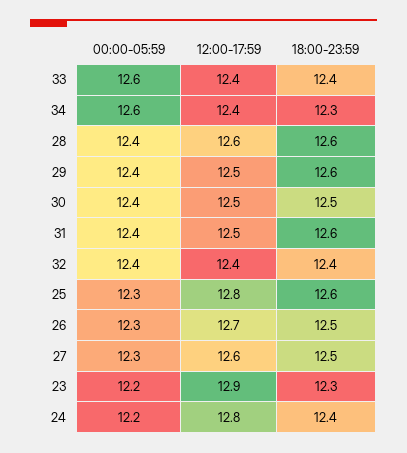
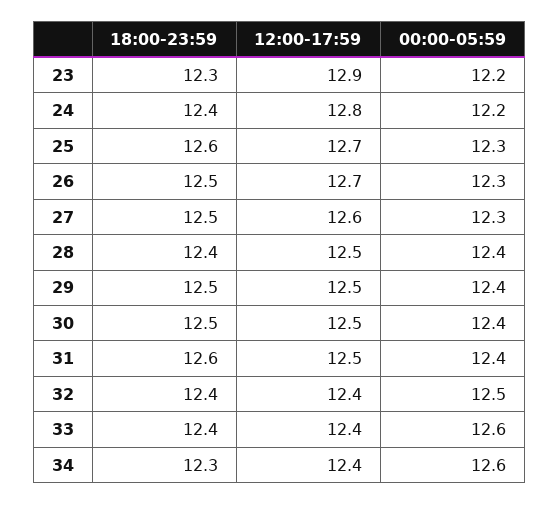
  {
    "00:00-05:59": {
      "33": 12.6,
      "34": 12.6,
      "28": 12.4,
      "29": 12.4,
      "30": 12.4,
      "31": 12.4,
-     "32": 12.4,
+     "32": 12.5,
      "25": 12.3,
      "26": 12.3,
      "27": 12.3,
      "23": 12.2,
      "24": 12.2
    },
    "12:00-17:59": {
      "33": 12.4,
      "34": 12.4,
-     "28": 12.6,
+     "28": 12.5,
      "29": 12.5,
      "30": 12.5,
      "31": 12.5,
      "32": 12.4,
-     "25": 12.8,
+     "25": 12.7,
      "26": 12.7,
      "27": 12.6,
      "23": 12.9,
      "24": 12.8
    },
    "18:00-23:59": {
      "33": 12.4,
      "34": 12.3,
-     "28": 12.6,
+     "28": 12.4,
-     "29": 12.6,
+     "29": 12.5,
      "30": 12.5,
      "31": 12.6,
      "32": 12.4,
      "25": 12.6,
      "26": 12.5,
      "27": 12.5,
      "23": 12.3,
      "24": 12.4
    }
  }

